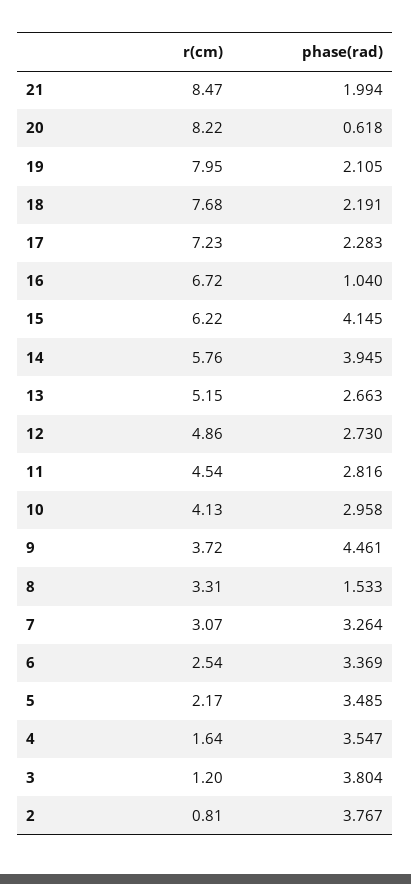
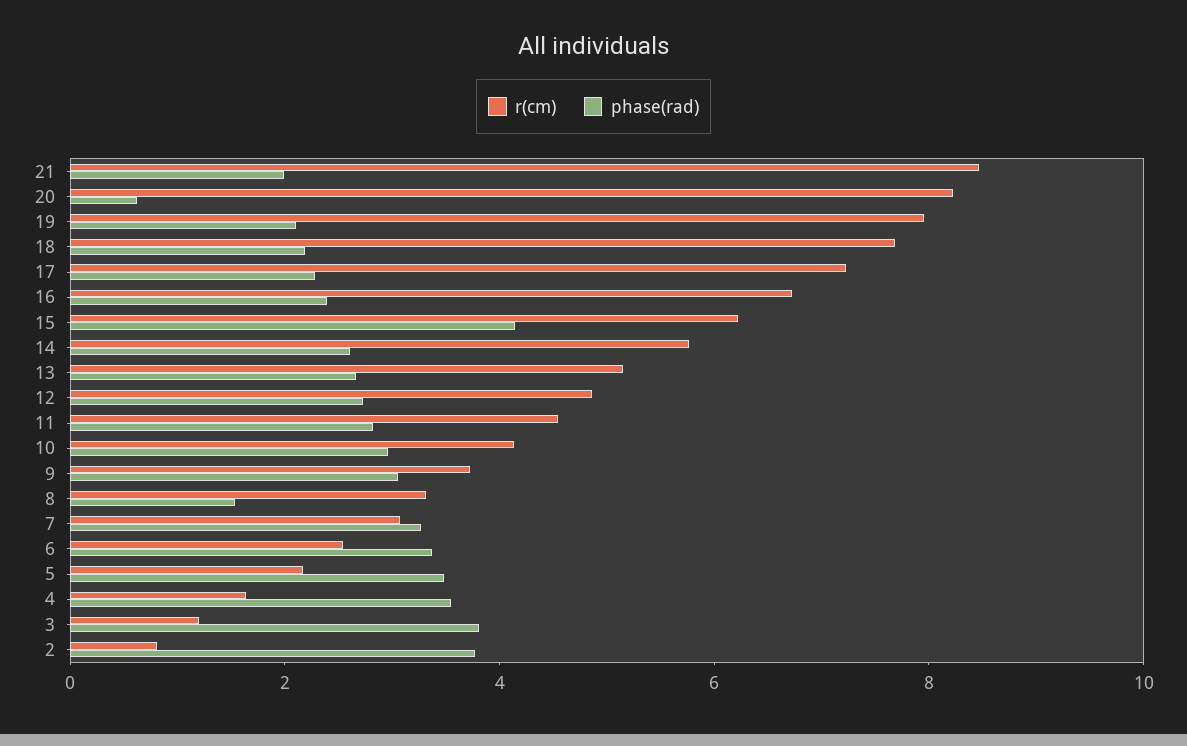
  {
    "r(cm)": {
      "21": 8.47,
      "20": 8.22,
      "19": 7.95,
      "18": 7.68,
      "17": 7.23,
      "16": 6.72,
      "15": 6.22,
      "14": 5.76,
      "13": 5.15,
      "12": 4.86,
      "11": 4.54,
      "10": 4.13,
      "9": 3.72,
      "8": 3.31,
      "7": 3.07,
      "6": 2.54,
      "5": 2.17,
      "4": 1.64,
      "3": 1.2,
      "2": 0.81
    },
    "phase(rad)": {
      "21": 1.994,
      "20": 0.618,
      "19": 2.105,
      "18": 2.191,
      "17": 2.283,
-     "16": 1.04,
+     "16": 2.5,
      "15": 4.145,
-     "14": 3.945,
+     "14": 2.5,
      "13": 2.663,
      "12": 2.73,
      "11": 2.816,
      "10": 2.958,
-     "9": 4.461,
+     "9": 3,
      "8": 1.533,
      "7": 3.264,
      "6": 3.369,
      "5": 3.485,
      "4": 3.547,
      "3": 3.804,
      "2": 3.767
    }
  }

